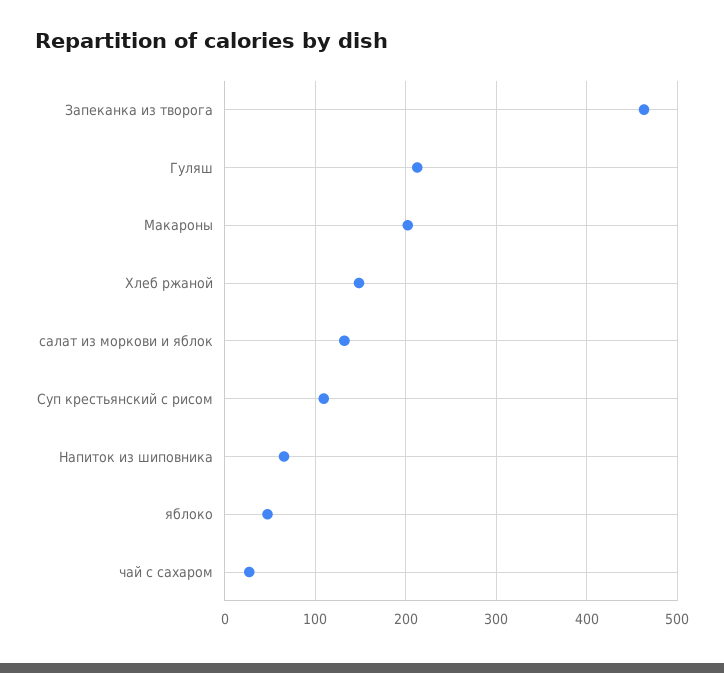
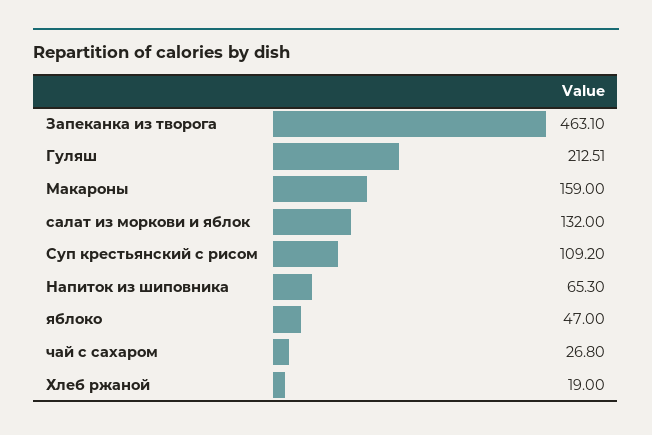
  {
    "Запеканка из творога": 463.1,
    "Гуляш": 212.51,
-   "Макароны": 200,
+   "Макароны": 159,
-   "Хлеб ржаной": 150,
+   "Хлеб ржаной": 19,
    "салат из моркови и яблок": 132,
    "Суп крестьянский с рисом": 109.2,
    "Напиток из шиповника": 65.3,
    "яблоко": 47,
    "чай с сахаром": 26.8
  }

